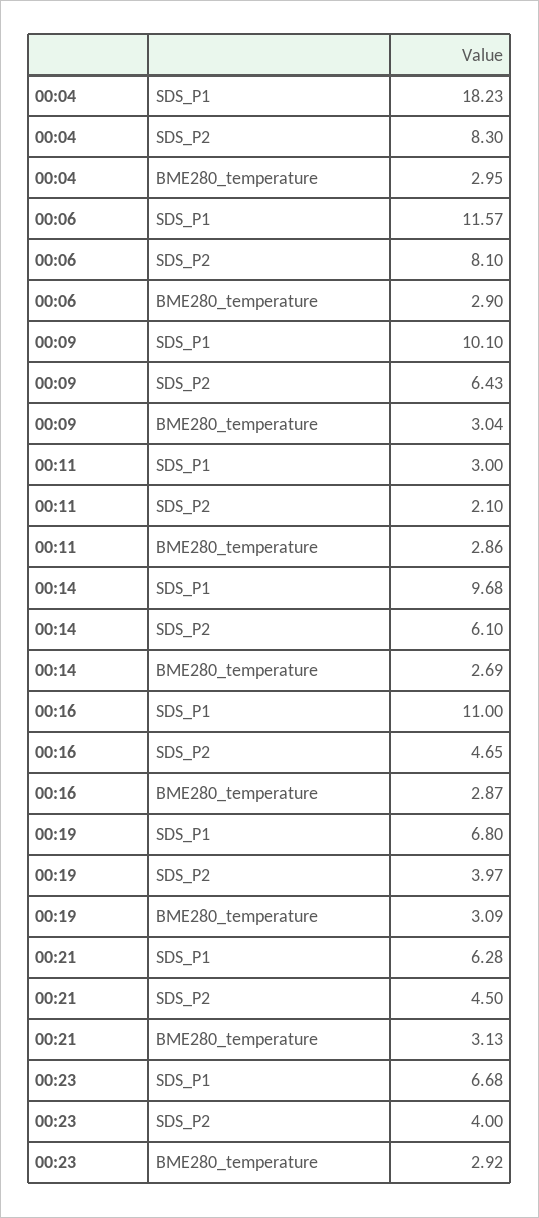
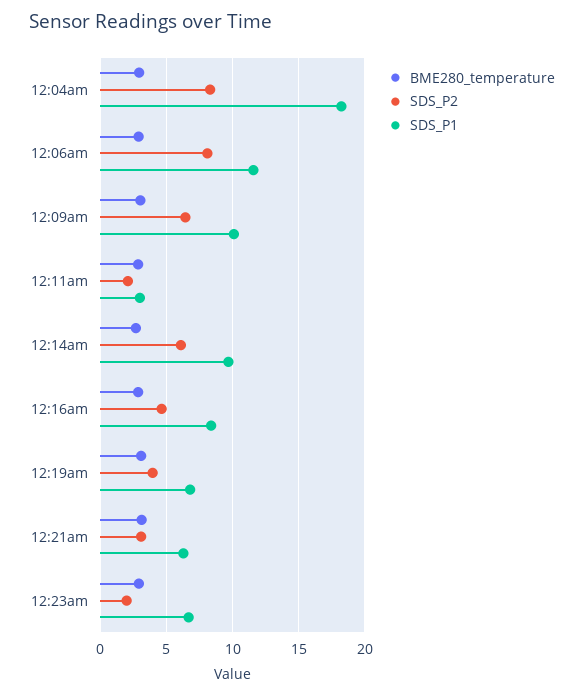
  {
    "SDS_P1": {
      "00:04": 18.23,
      "00:06": 11.57,
      "00:09": 10.1,
      "00:11": 3,
      "00:14": 9.68,
-     "00:16": 11,
+     "00:16": 8.5,
      "00:19": 6.8,
      "00:21": 6.28,
      "00:23": 6.68
    },
    "SDS_P2": {
      "00:04": 8.3,
      "00:06": 8.1,
      "00:09": 6.43,
      "00:11": 2.1,
      "00:14": 6.1,
      "00:16": 4.65,
      "00:19": 3.97,
-     "00:21": 4.5,
+     "00:21": 3,
-     "00:23": 4
+     "00:23": 2
    },
    "BME280_temperature": {
      "00:04": 2.95,
      "00:06": 2.9,
      "00:09": 3.04,
      "00:11": 2.86,
      "00:14": 2.69,
      "00:16": 2.87,
      "00:19": 3.09,
      "00:21": 3.13,
      "00:23": 2.92
    }
  }

